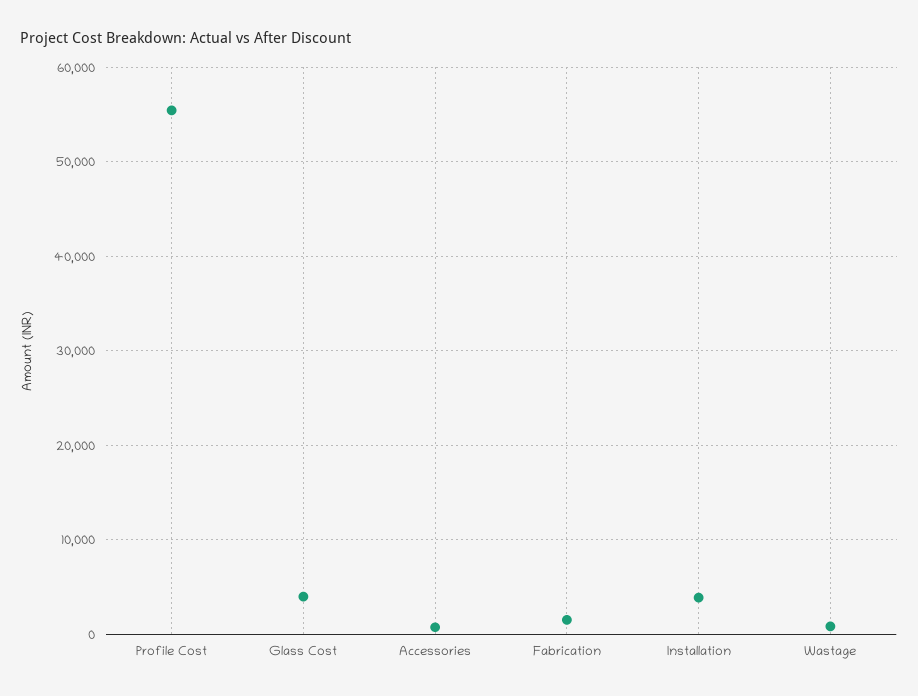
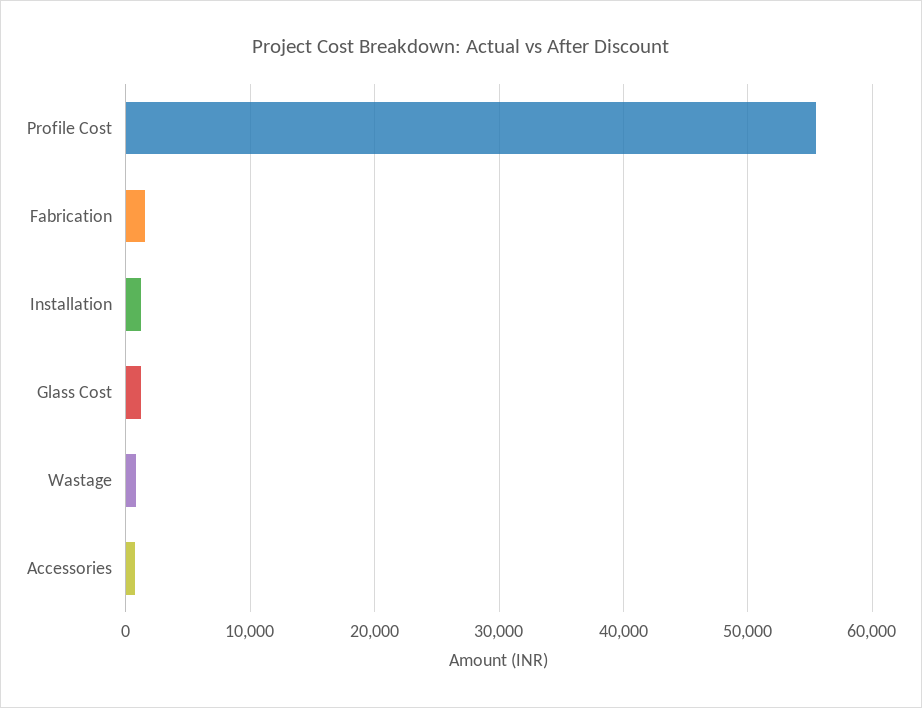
  {
    "Profile Cost": 55000,
-   "Glass Cost": 4000,
+   "Glass Cost": 1000,
    "Accessories": 1000,
    "Fabrication": 2000,
-   "Installation": 4000,
+   "Installation": 1000,
    "Wastage": 1000
  }

